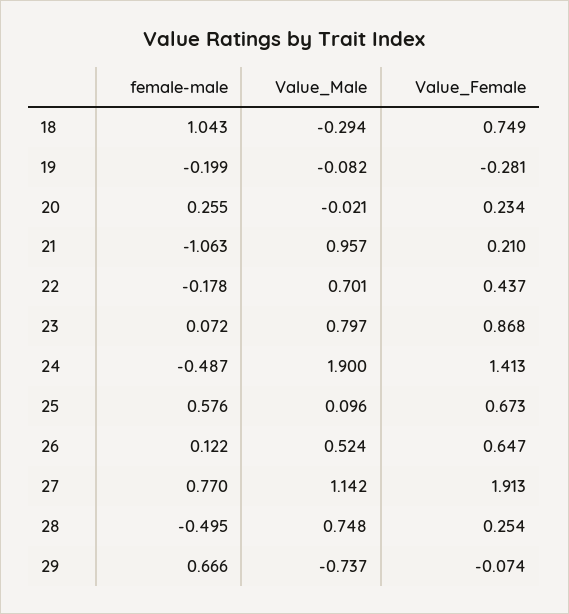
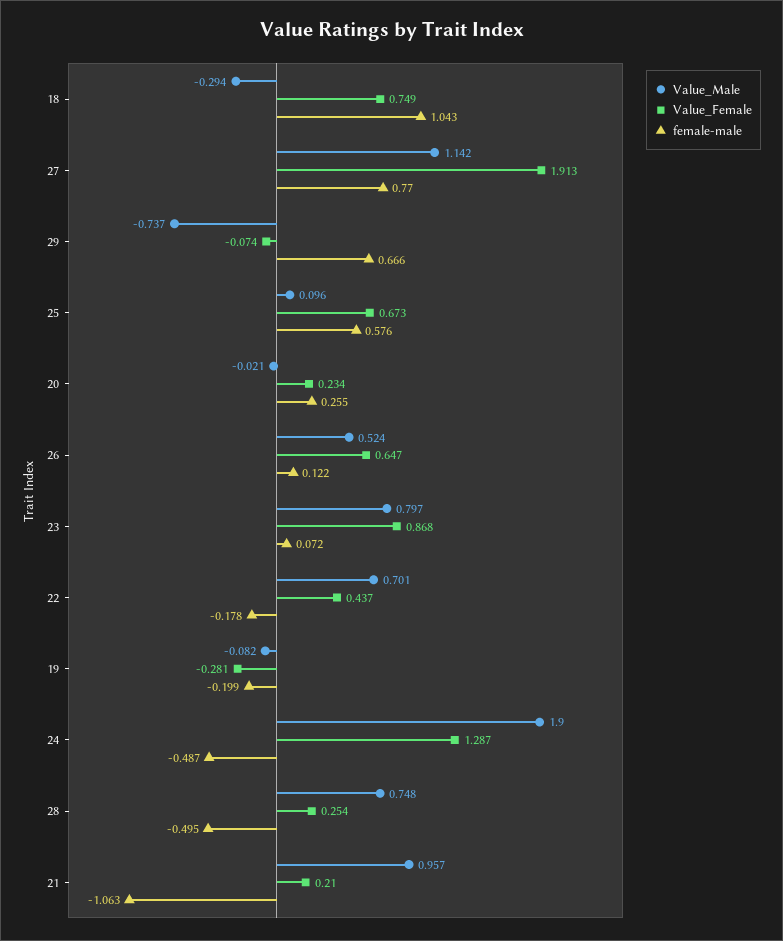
  {
    "female-male": {
      "18": 1.043,
      "19": -0.199,
      "20": 0.255,
      "21": -1.063,
      "22": -0.178,
      "23": 0.072,
      "24": -0.487,
      "25": 0.576,
      "26": 0.122,
      "27": 0.77,
      "28": -0.495,
      "29": 0.666
    },
    "Value_Male": {
      "18": -0.294,
      "19": -0.082,
      "20": -0.021,
      "21": 0.957,
      "22": 0.701,
      "23": 0.797,
      "24": 1.9,
      "25": 0.096,
      "26": 0.524,
      "27": 1.142,
      "28": 0.748,
      "29": -0.737
    },
    "Value_Female": {
      "18": 0.749,
      "19": -0.281,
      "20": 0.234,
      "21": 0.21,
      "22": 0.437,
      "23": 0.868,
-     "24": 1.413,
+     "24": 1.287,
      "25": 0.673,
      "26": 0.647,
      "27": 1.913,
      "28": 0.254,
      "29": -0.074
    }
  }

